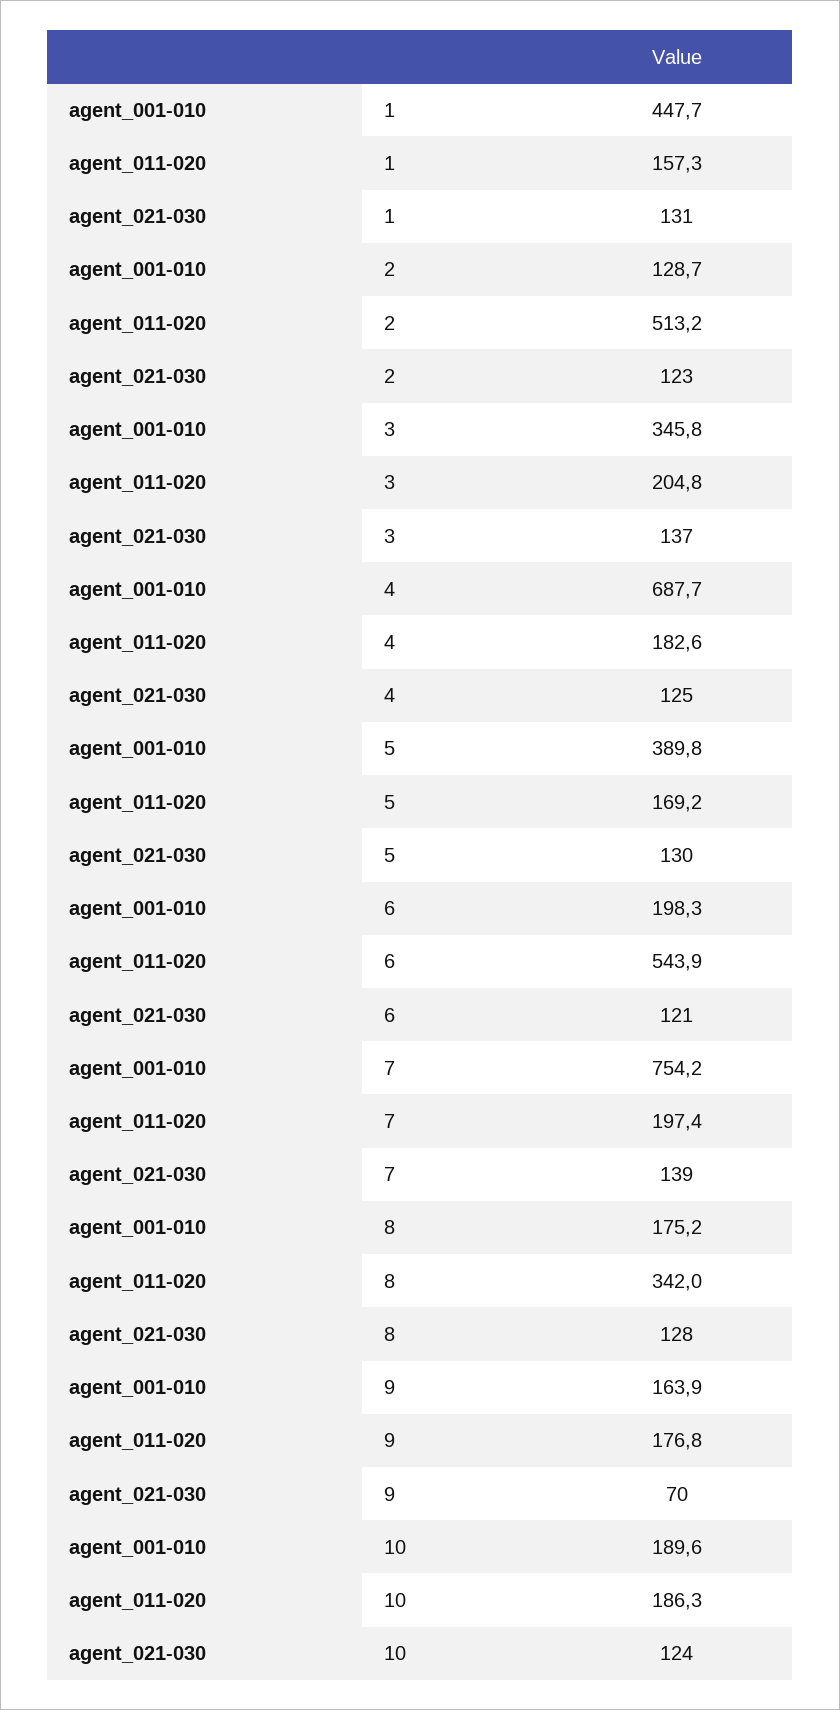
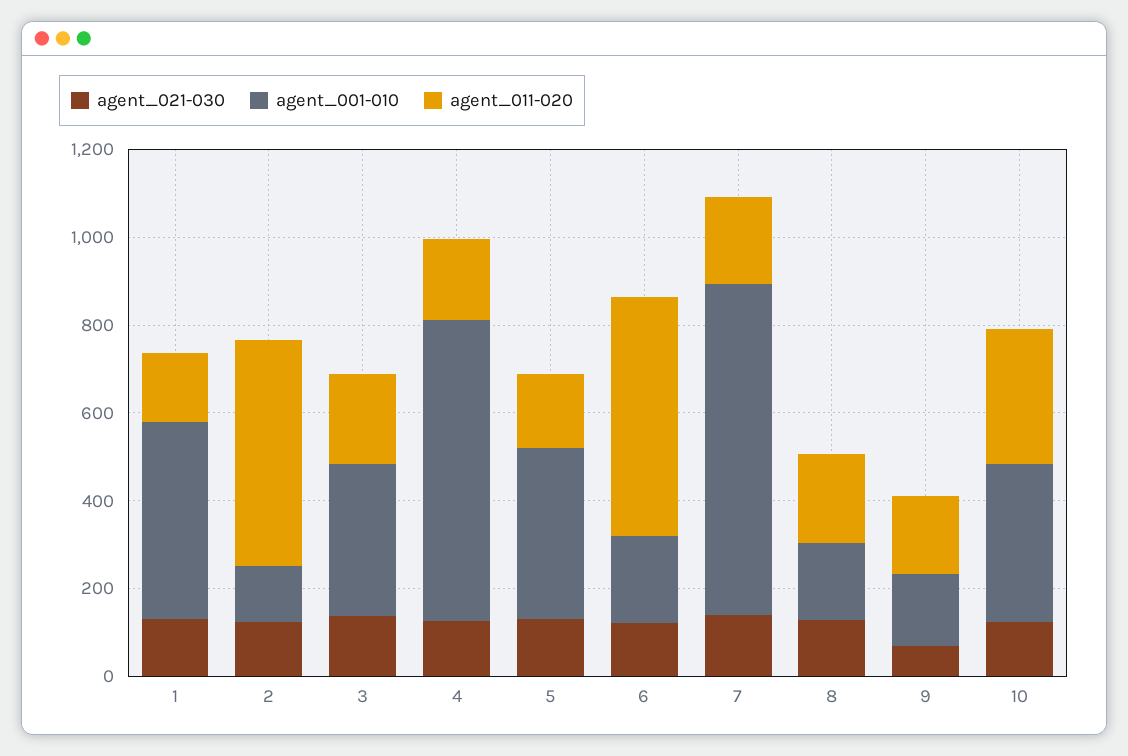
  {
    "agent_001-010": {
      "1": 447.7,
      "2": 128.7,
      "3": 345.8,
      "4": 687.7,
      "5": 389.8,
      "6": 198.3,
      "7": 754.2,
      "8": 175.2,
      "9": 163.9,
-     "10": 189.6
+     "10": 350
    },
    "agent_011-020": {
      "1": 157.3,
      "2": 513.2,
      "3": 204.8,
      "4": 182.6,
      "5": 169.2,
      "6": 543.9,
      "7": 197.4,
-     "8": 342,
+     "8": 200,
      "9": 176.8,
-     "10": 186.3
+     "10": 300
    },
    "agent_021-030": {
      "1": 131,
      "2": 123,
      "3": 137,
      "4": 125,
      "5": 130,
      "6": 121,
      "7": 139,
      "8": 128,
      "9": 70,
      "10": 124
    }
  }

